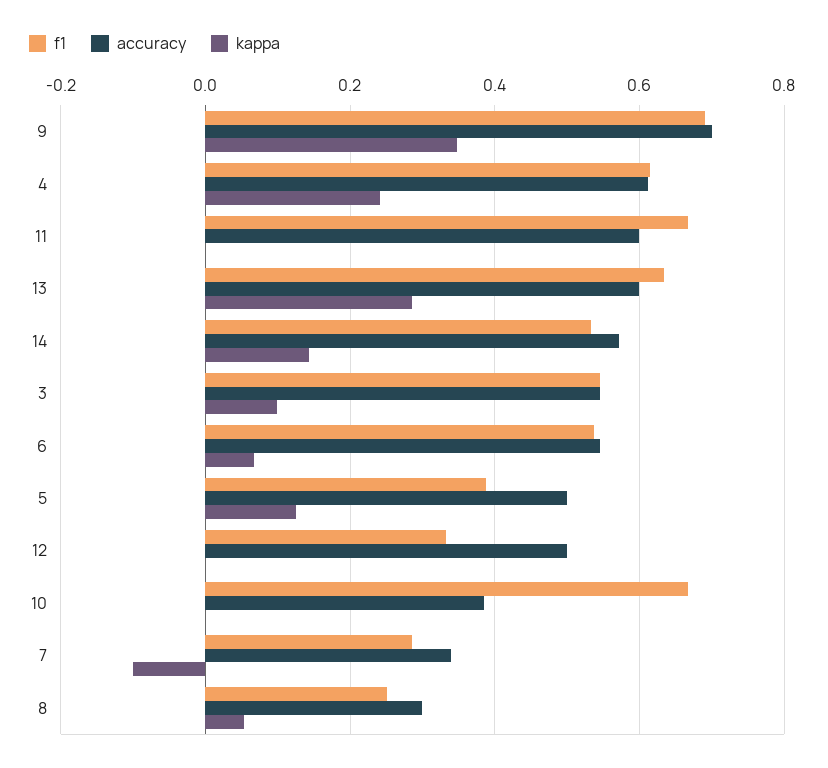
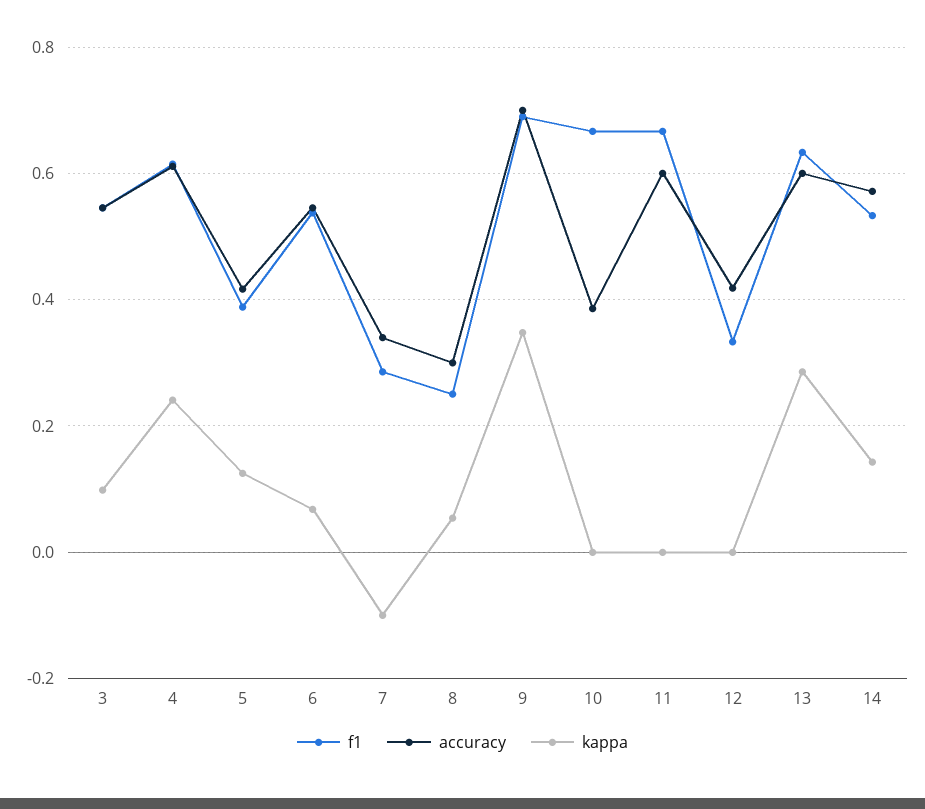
  {
    "f1": {
      "9": 0.7,
      "4": 0.62,
      "11": 0.66,
      "13": 0.64,
      "14": 0.54,
      "3": 0.54,
      "6": 0.54,
      "5": 0.38,
      "12": 0.34,
      "10": 0.66,
      "7": 0.28,
      "8": 0.26
    },
    "accuracy": {
      "9": 0.7,
      "4": 0.62,
      "11": 0.6,
      "13": 0.6,
      "14": 0.58,
      "3": 0.54,
      "6": 0.54,
-     "5": 0.5,
+     "5": 0.42,
-     "12": 0.5,
+     "12": 0.42,
      "10": 0.38,
      "7": 0.34,
      "8": 0.3
    },
    "kappa": {
      "9": 0.34,
      "4": 0.24,
      "11": 0,
      "13": 0.28,
      "14": 0.14,
      "3": 0.1,
      "6": 0.06,
      "5": 0.12,
      "12": 0,
      "10": 0,
      "7": -0.1,
      "8": 0.06
    }
  }

